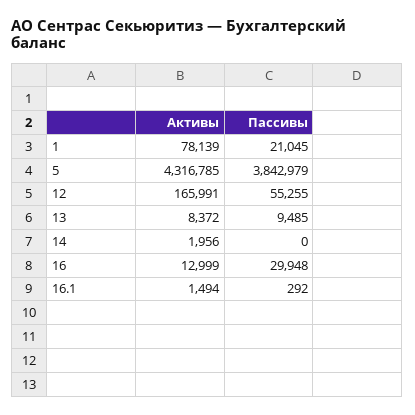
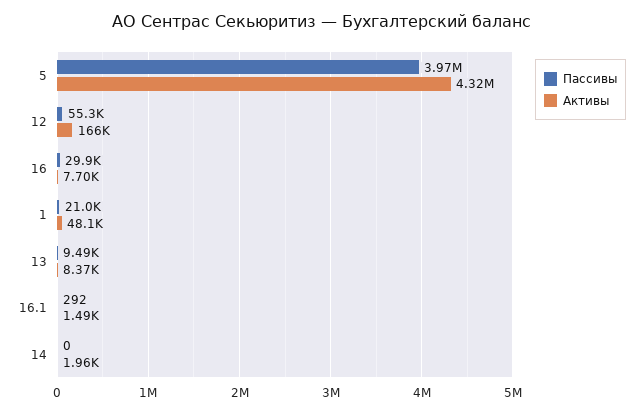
  {
    "Активы": {
-     "1": 78139,
+     "1": 48100,
      "5": 4316785,
      "12": 165991,
      "13": 8372,
      "14": 1956,
-     "16": 12999,
+     "16": 7700,
      "16.1": 1494
    },
    "Пассивы": {
      "1": 21045,
-     "5": 3842979,
+     "5": 3970000,
      "12": 55255,
      "13": 9485,
      "14": 0,
      "16": 29948,
      "16.1": 292
    }
  }

